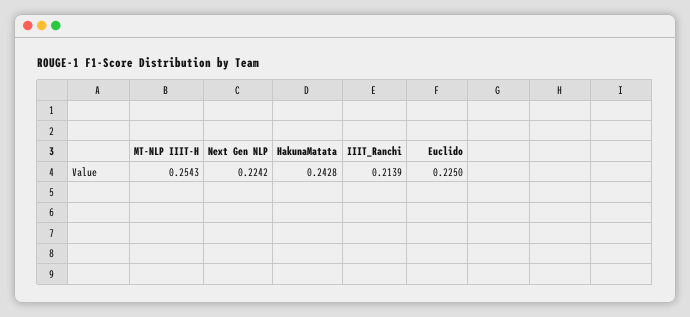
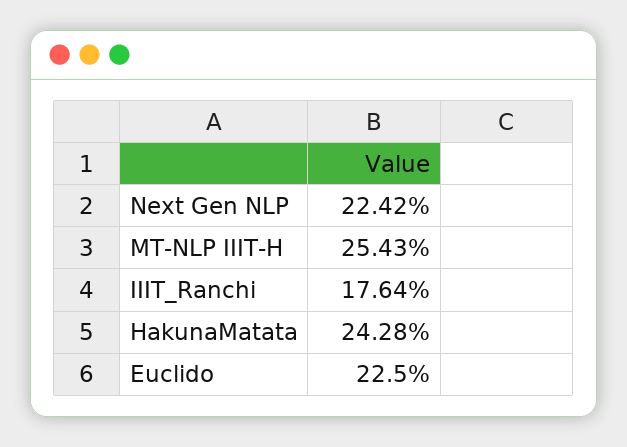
  {
    "MT-NLP IIIT-H": 0.2543,
    "Next Gen NLP": 0.2242,
    "HakunaMatata": 0.2428,
-   "IIIT_Ranchi": 0.2139,
+   "IIIT_Ranchi": 0.1764,
    "Euclido": 0.225
  }

